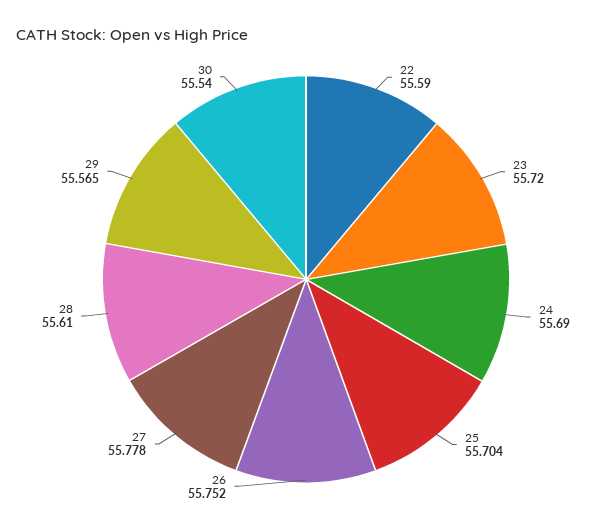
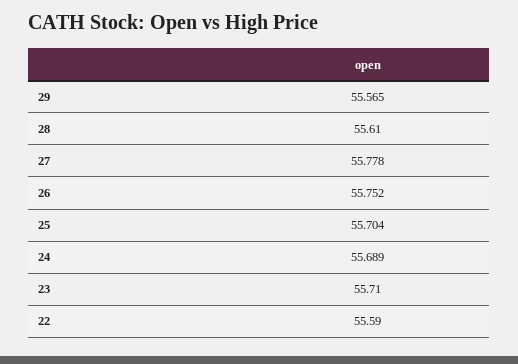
  {
    "22": 55.59,
-   "23": 55.72,
+   "23": 55.71,
-   "24": 55.69,
+   "24": 55.689,
    "25": 55.704,
    "26": 55.752,
    "27": 55.778,
    "28": 55.61,
-   "29": 55.565,
+   "29": 55.565
-   "30": 55.54
  }

